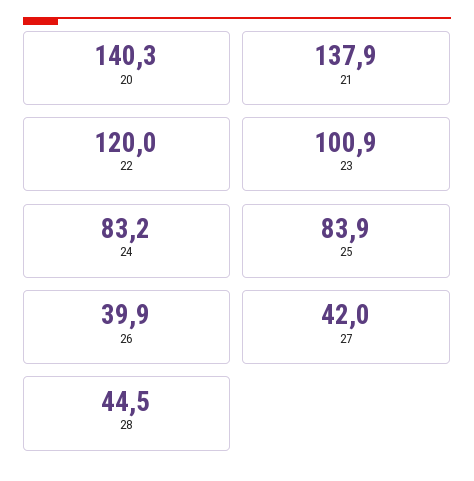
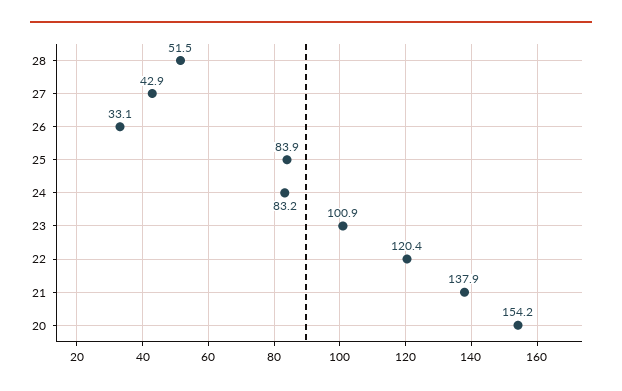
  {
-   "20": 140.3,
+   "20": 154.2,
    "21": 137.9,
-   "22": 120,
+   "22": 120.4,
    "23": 100.9,
    "24": 83.2,
    "25": 83.9,
-   "26": 39.9,
+   "26": 33.1,
-   "27": 42,
+   "27": 42.9,
-   "28": 44.5
+   "28": 51.5
  }

